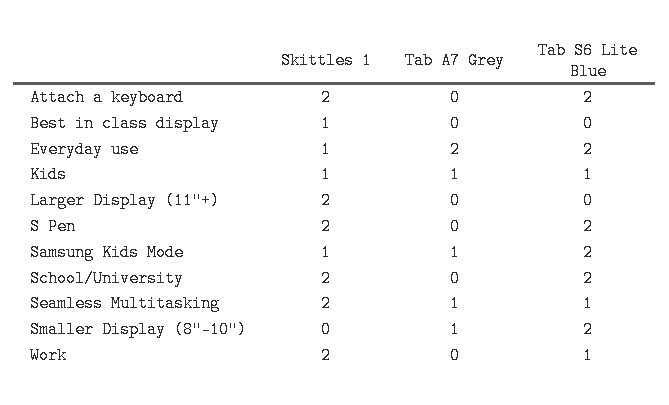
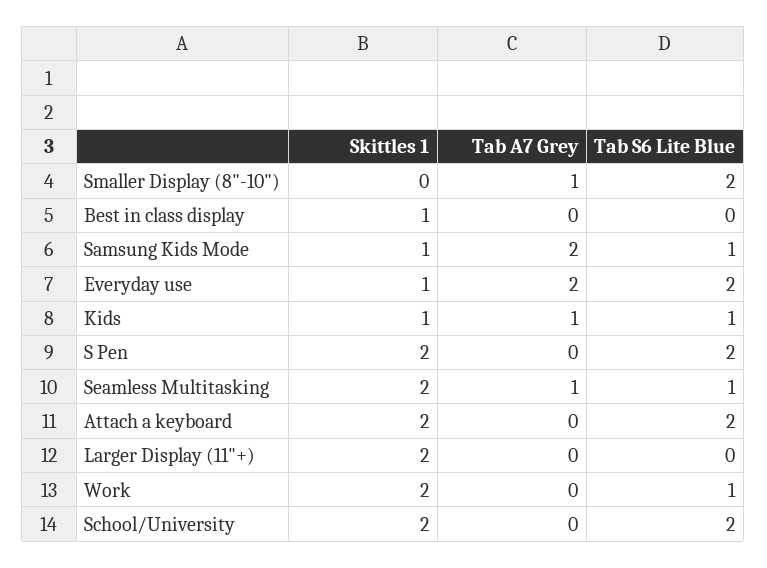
  {
    "Skittles 1": {
      "Attach a keyboard": 2,
      "Best in class display": 1,
      "Everyday use": 1,
      "Kids": 1,
      "Larger Display (11\"+)": 2,
      "S Pen": 2,
      "Samsung Kids Mode": 1,
      "School/University": 2,
      "Seamless Multitasking": 2,
      "Smaller Display (8\"-10\")": 0,
      "Work": 2
    },
    "Tab A7 Grey": {
      "Attach a keyboard": 0,
      "Best in class display": 0,
      "Everyday use": 2,
      "Kids": 1,
      "Larger Display (11\"+)": 0,
      "S Pen": 0,
-     "Samsung Kids Mode": 1,
+     "Samsung Kids Mode": 2,
      "School/University": 0,
      "Seamless Multitasking": 1,
      "Smaller Display (8\"-10\")": 1,
      "Work": 0
    },
    "Tab S6 Lite Blue": {
      "Attach a keyboard": 2,
      "Best in class display": 0,
      "Everyday use": 2,
      "Kids": 1,
      "Larger Display (11\"+)": 0,
      "S Pen": 2,
-     "Samsung Kids Mode": 2,
+     "Samsung Kids Mode": 1,
      "School/University": 2,
      "Seamless Multitasking": 1,
      "Smaller Display (8\"-10\")": 2,
      "Work": 1
    }
  }

